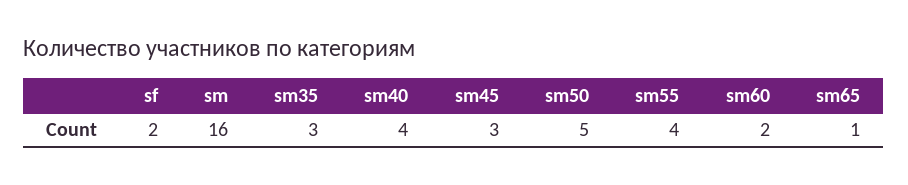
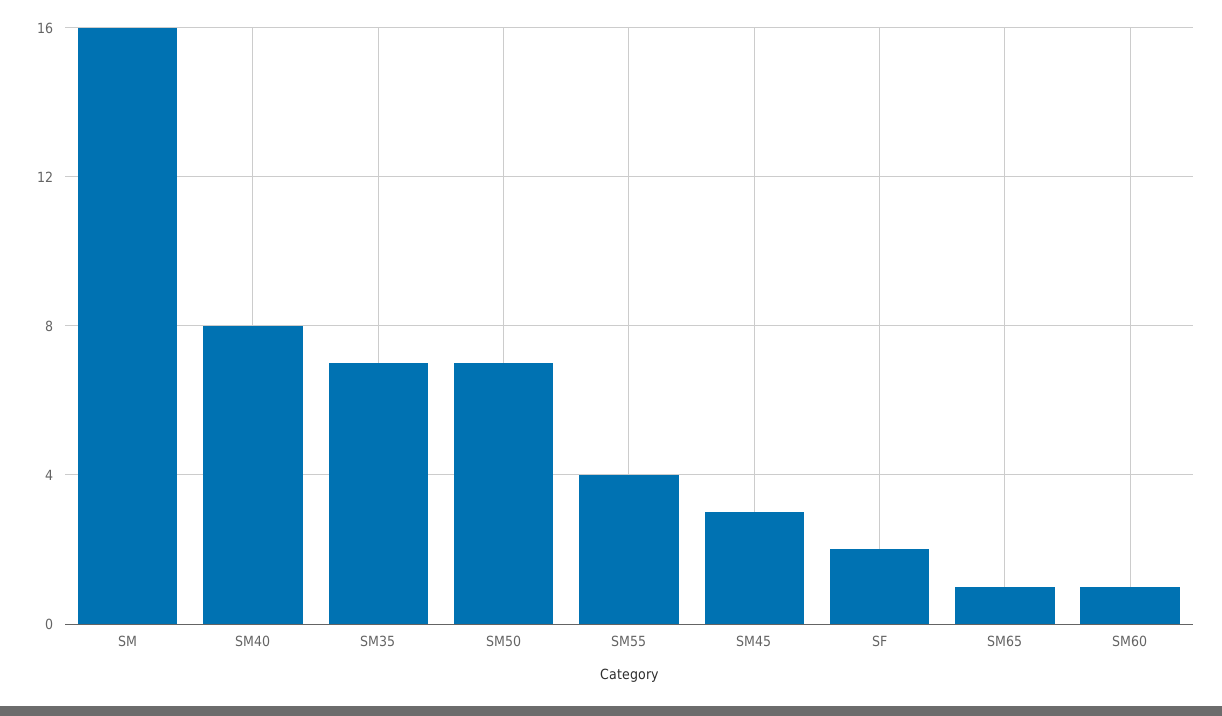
  {
    "sf": 2,
    "sm": 16,
-   "sm35": 3,
+   "sm35": 7,
-   "sm40": 4,
+   "sm40": 8,
    "sm45": 3,
-   "sm50": 5,
+   "sm50": 7,
    "sm55": 4,
-   "sm60": 2,
+   "sm60": 1,
    "sm65": 1
  }

